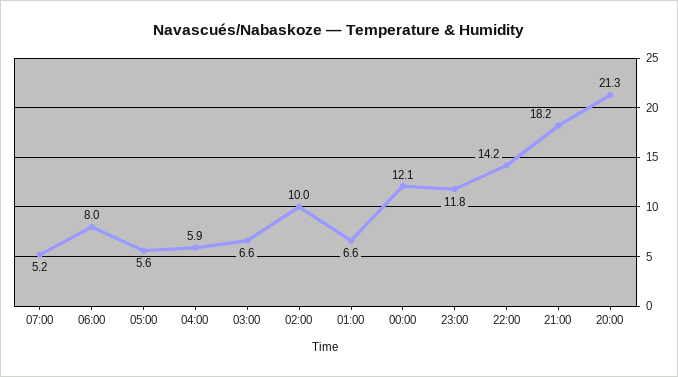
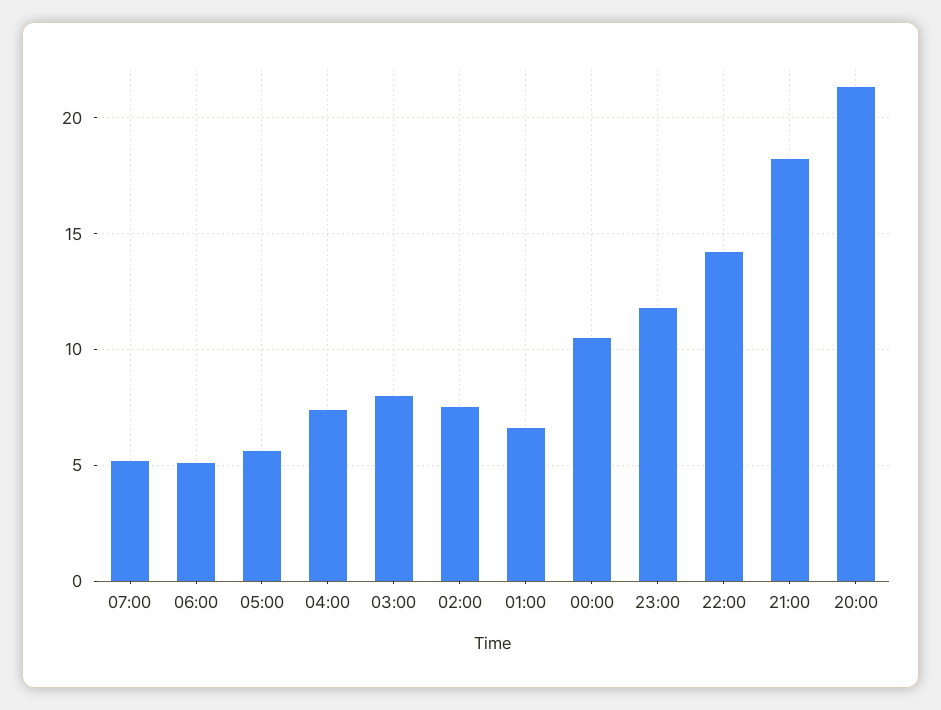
  {
    "07:00": 5.2,
-   "06:00": 8,
+   "06:00": 5,
    "05:00": 5.6,
-   "04:00": 5.9,
+   "04:00": 7.5,
-   "03:00": 6.6,
+   "03:00": 8,
-   "02:00": 10,
+   "02:00": 7.5,
    "01:00": 6.6,
-   "00:00": 12.1,
+   "00:00": 10.5,
    "23:00": 11.8,
    "22:00": 14.2,
    "21:00": 18.2,
    "20:00": 21.3
  }

